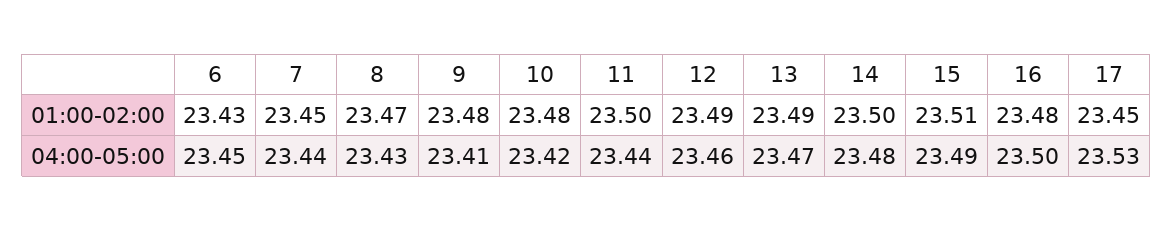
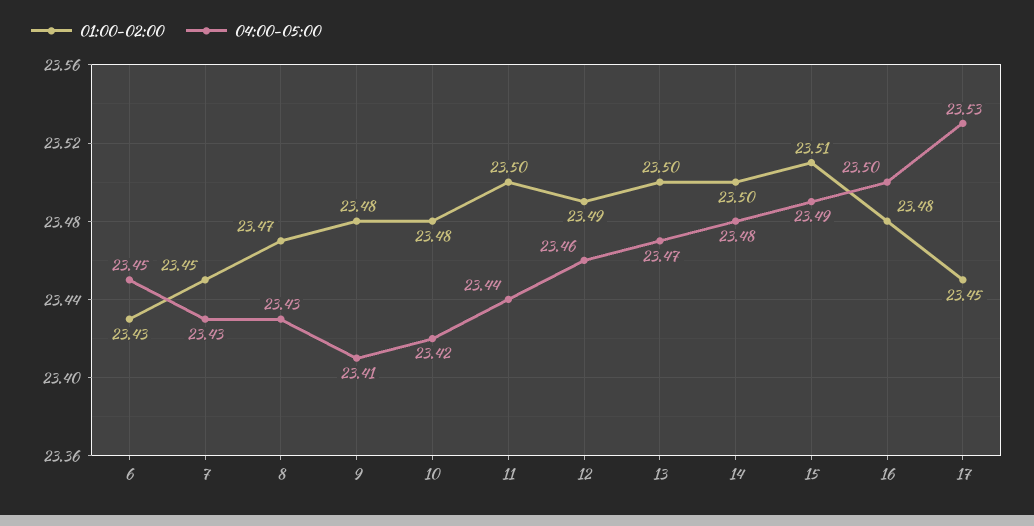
  {
    "01:00-02:00": {
      "6": 23.43,
      "7": 23.45,
      "8": 23.47,
      "9": 23.48,
      "10": 23.48,
      "11": 23.5,
      "12": 23.49,
-     "13": 23.49,
+     "13": 23.5,
      "14": 23.5,
      "15": 23.51,
      "16": 23.48,
      "17": 23.45
    },
    "04:00-05:00": {
      "6": 23.45,
-     "7": 23.44,
+     "7": 23.43,
      "8": 23.43,
      "9": 23.41,
      "10": 23.42,
      "11": 23.44,
      "12": 23.46,
      "13": 23.47,
      "14": 23.48,
      "15": 23.49,
      "16": 23.5,
      "17": 23.53
    }
  }

